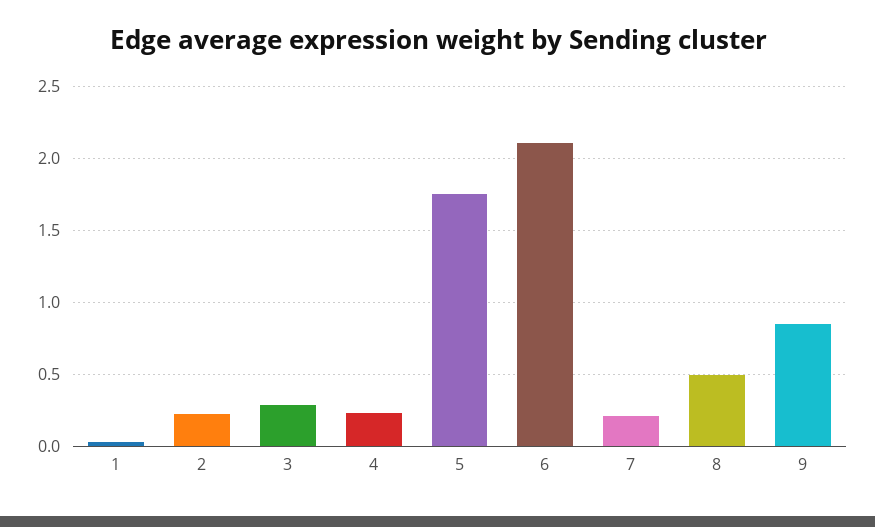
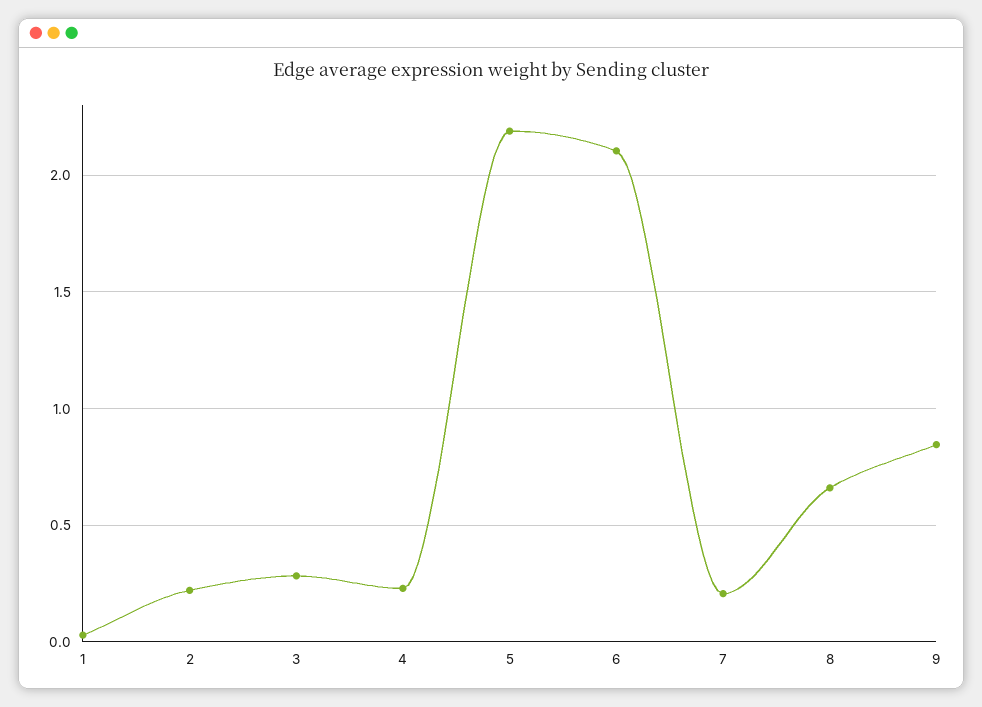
  {
    "1": 0.05,
    "2": 0.2,
    "3": 0.3,
    "4": 0.25,
-   "5": 1.75,
+   "5": 2.2,
    "6": 2.1,
    "7": 0.2,
-   "8": 0.5,
+   "8": 0.65,
    "9": 0.85
  }

